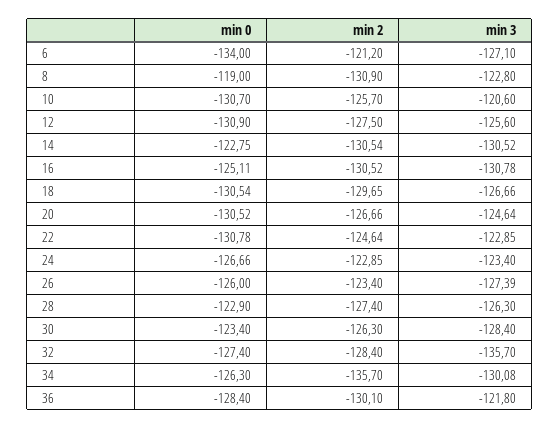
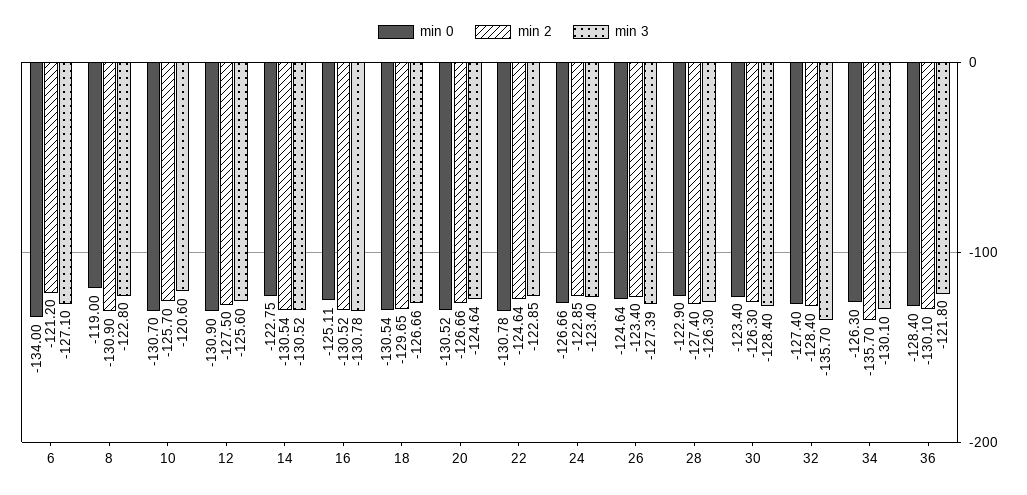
  {
    "min 0": {
      "6": -134,
      "8": -119,
      "10": -130.7,
      "12": -130.9,
      "14": -122.75,
      "16": -125.11,
      "18": -130.54,
      "20": -130.52,
      "22": -130.78,
      "24": -126.66,
-     "26": -126,
+     "26": -124.64,
      "28": -122.9,
      "30": -123.4,
      "32": -127.4,
      "34": -126.3,
      "36": -128.4
    },
    "min 2": {
      "6": -121.2,
      "8": -130.9,
      "10": -125.7,
      "12": -127.5,
      "14": -130.54,
      "16": -130.52,
      "18": -129.65,
      "20": -126.66,
      "22": -124.64,
      "24": -122.85,
      "26": -123.4,
      "28": -127.4,
      "30": -126.3,
      "32": -128.4,
      "34": -135.7,
      "36": -130.1
    },
    "min 3": {
      "6": -127.1,
      "8": -122.8,
      "10": -120.6,
      "12": -125.6,
      "14": -130.52,
      "16": -130.78,
      "18": -126.66,
      "20": -124.64,
      "22": -122.85,
      "24": -123.4,
      "26": -127.39,
      "28": -126.3,
      "30": -128.4,
      "32": -135.7,
-     "34": -130.08,
+     "34": -130.1,
      "36": -121.8
    }
  }

